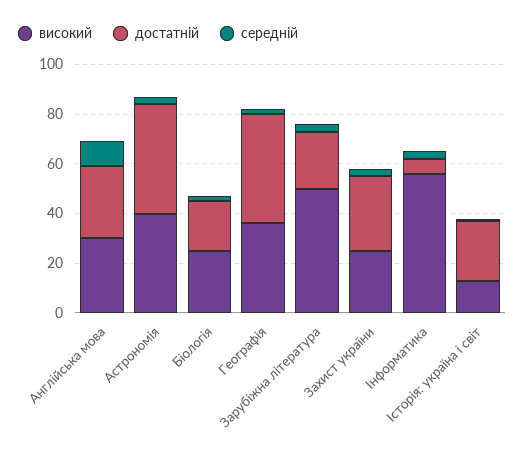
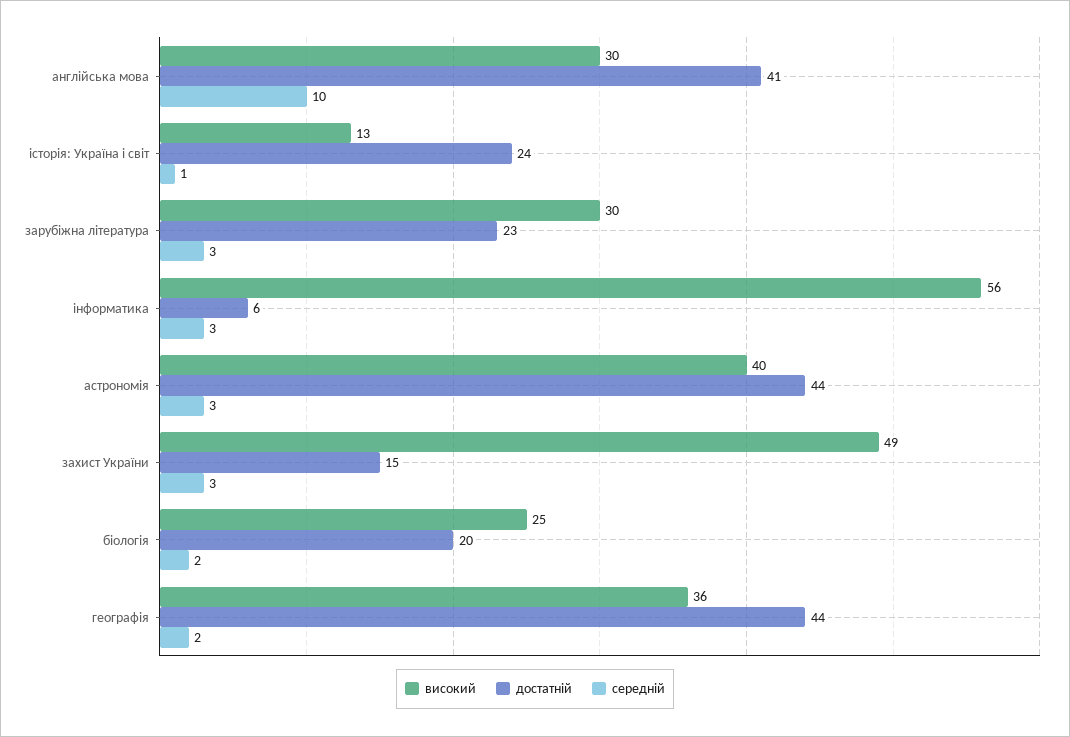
  {
    "високий": {
      "Англійська мова": 30,
      "Астрономія": 40,
      "Біологія": 25,
      "Географія": 36,
-     "Зарубіжна література": 50,
+     "Зарубіжна література": 30,
-     "Захист україни": 25,
+     "Захист україни": 49,
      "Інформатика": 56,
      "Історія: україна і світ": 13
    },
    "достатній": {
-     "Англійська мова": 30,
+     "Англійська мова": 41,
      "Астрономія": 44,
      "Біологія": 20,
      "Географія": 44,
      "Зарубіжна література": 23,
-     "Захист україни": 30,
+     "Захист україни": 15,
      "Інформатика": 6,
      "Історія: україна і світ": 24
    },
    "середній": {
      "Англійська мова": 10,
      "Астрономія": 3,
      "Біологія": 2,
      "Географія": 2,
      "Зарубіжна література": 3,
      "Захист україни": 3,
      "Інформатика": 3,
      "Історія: україна і світ": 1
    }
  }

